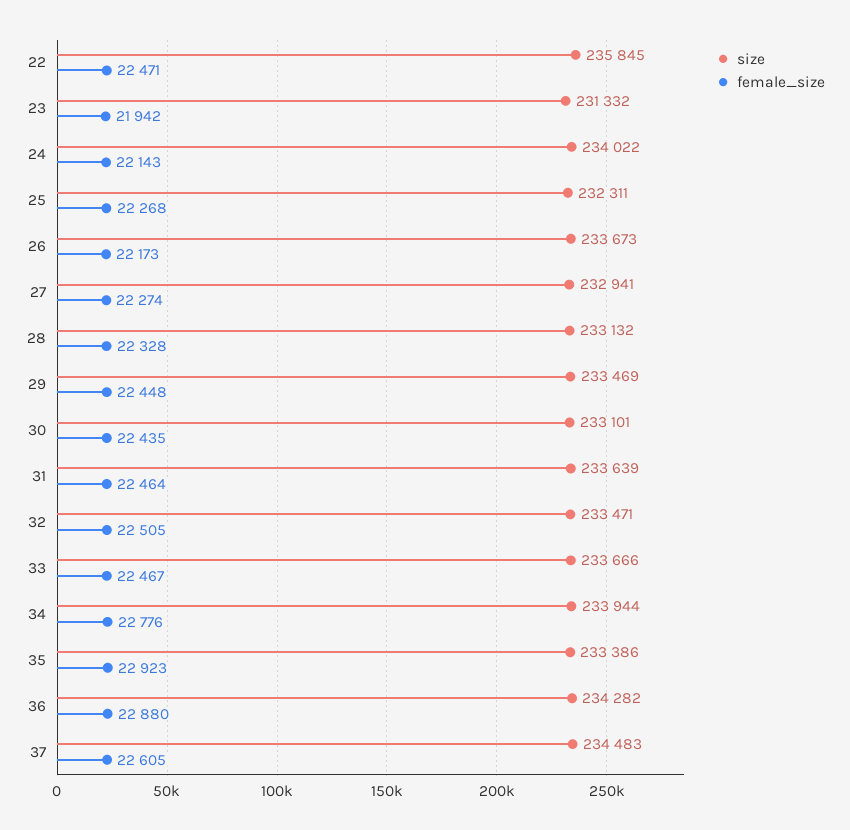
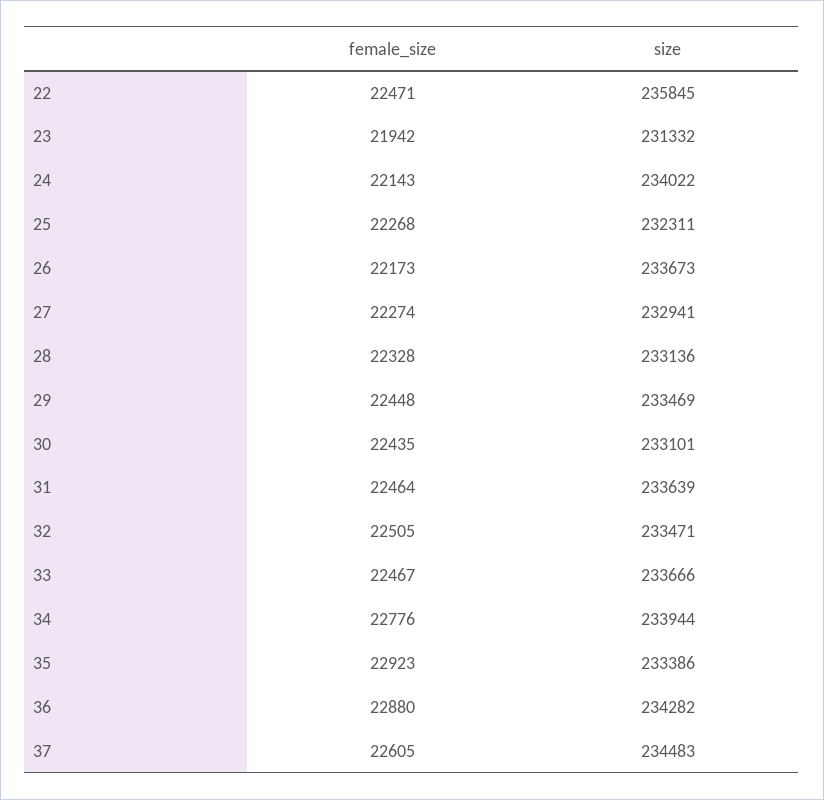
  {
    "size": {
      "22": 235845,
      "23": 231332,
      "24": 234022,
      "25": 232311,
      "26": 233673,
      "27": 232941,
-     "28": 233132,
+     "28": 233136,
      "29": 233469,
      "30": 233101,
      "31": 233639,
      "32": 233471,
      "33": 233666,
      "34": 233944,
      "35": 233386,
      "36": 234282,
      "37": 234483
    },
    "female_size": {
      "22": 22471,
      "23": 21942,
      "24": 22143,
      "25": 22268,
      "26": 22173,
      "27": 22274,
      "28": 22328,
      "29": 22448,
      "30": 22435,
      "31": 22464,
      "32": 22505,
      "33": 22467,
      "34": 22776,
      "35": 22923,
      "36": 22880,
      "37": 22605
    }
  }

